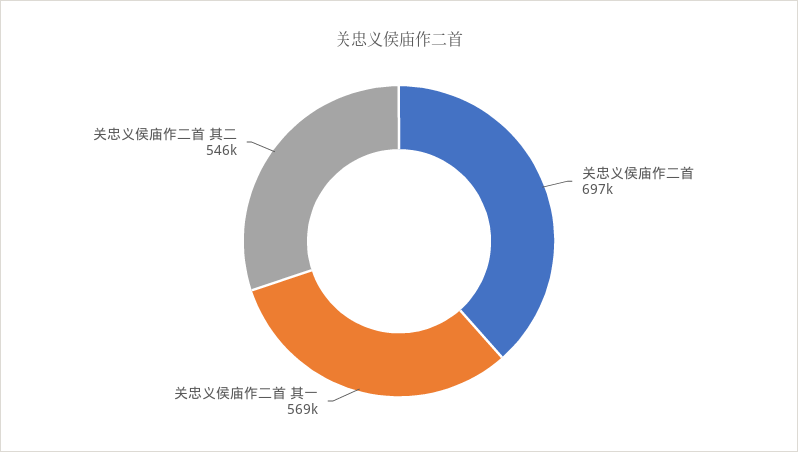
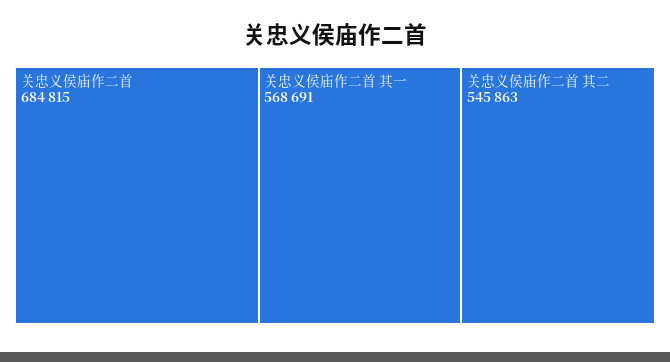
  {
-   "关忠义侯庙作二首": 697000,
+   "关忠义侯庙作二首": 684815,
    "关忠义侯庙作二首 其一": 568691,
    "关忠义侯庙作二首 其二": 545863
  }

